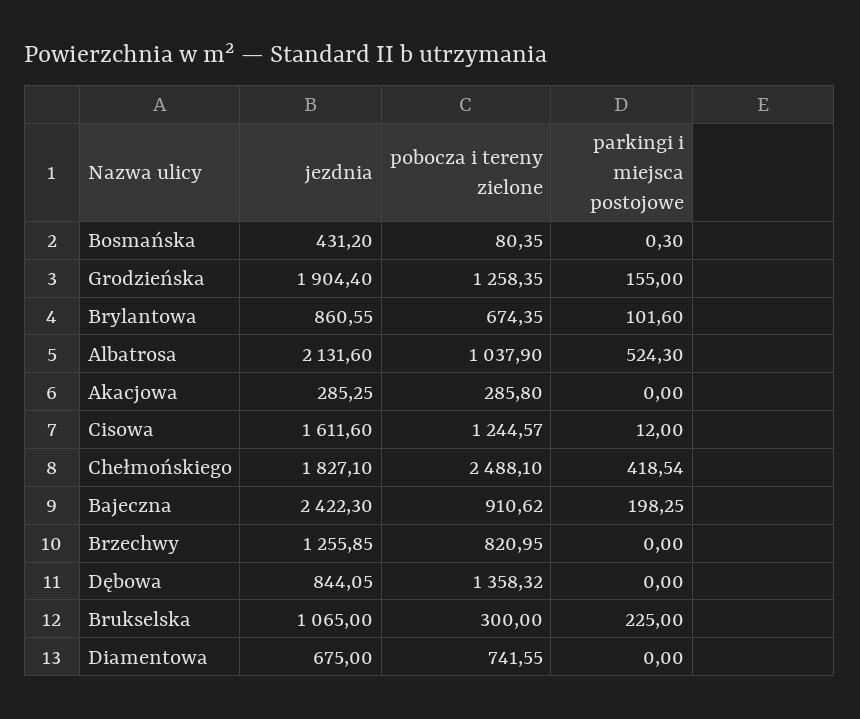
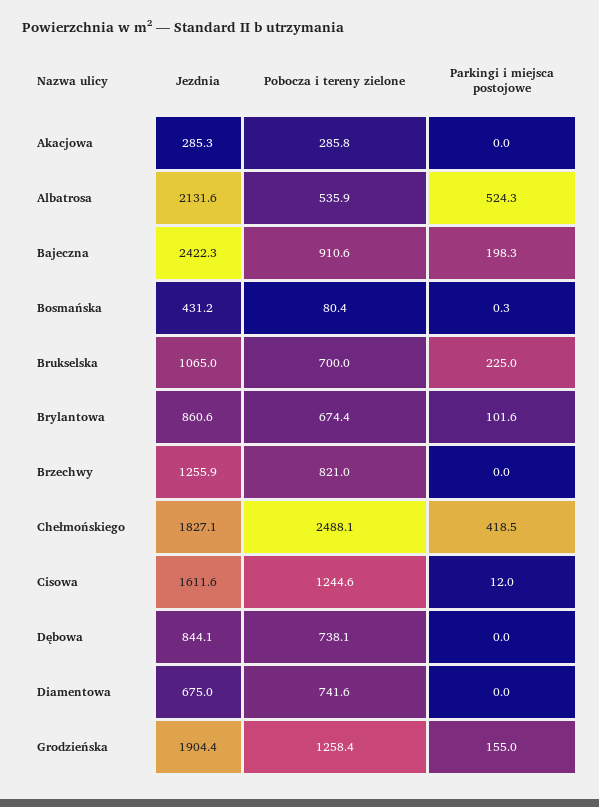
  {
    "jezdnia": {
      "Bosmańska": 431.2,
      "Grodzieńska": 1904.4,
      "Brylantowa": 860.55,
      "Albatrosa": 2131.6,
      "Akacjowa": 285.25,
      "Cisowa": 1611.6,
      "Chełmońskiego": 1827.1,
      "Bajeczna": 2422.3,
      "Brzechwy": 1255.85,
      "Dębowa": 844.05,
      "Brukselska": 1065,
      "Diamentowa": 675
    },
    "pobocza i tereny zielone": {
      "Bosmańska": 80.35,
      "Grodzieńska": 1258.35,
      "Brylantowa": 674.35,
-     "Albatrosa": 1037.9,
+     "Albatrosa": 535.9,
      "Akacjowa": 285.8,
      "Cisowa": 1244.57,
      "Chełmońskiego": 2488.1,
      "Bajeczna": 910.62,
      "Brzechwy": 820.95,
-     "Dębowa": 1358.32,
+     "Dębowa": 738.1,
-     "Brukselska": 300,
+     "Brukselska": 700,
      "Diamentowa": 741.55
    },
    "parkingi i miejsca postojowe": {
      "Bosmańska": 0.3,
      "Grodzieńska": 155,
      "Brylantowa": 101.6,
      "Albatrosa": 524.3,
      "Akacjowa": 0,
      "Cisowa": 12,
      "Chełmońskiego": 418.54,
      "Bajeczna": 198.25,
      "Brzechwy": 0,
      "Dębowa": 0,
      "Brukselska": 225,
      "Diamentowa": 0
    }
  }

